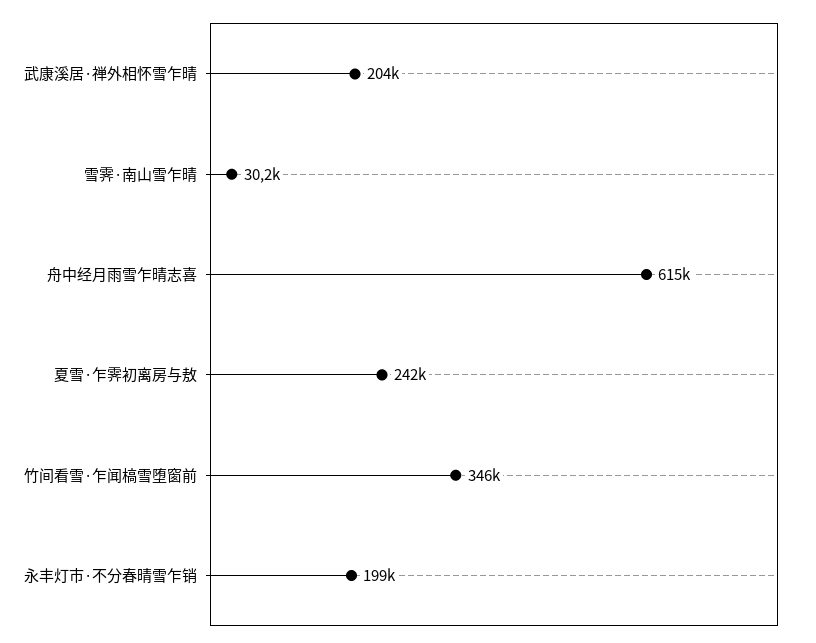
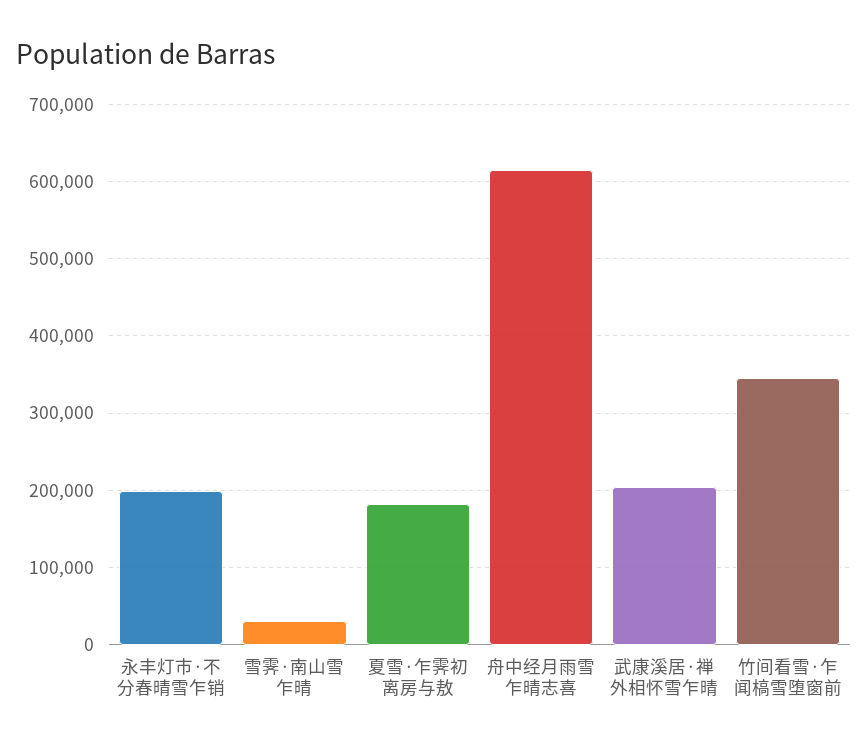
  {
    "武康溪居·禅外相怀雪乍晴": 204000,
    "雪霁·南山雪乍晴": 30200,
    "舟中经月雨雪乍晴志喜": 615000,
-   "夏雪·乍霁初离房与敖": 242000,
+   "夏雪·乍霁初离房与敖": 180000,
    "竹间看雪·乍闻槁雪堕窗前": 346000,
    "永丰灯市·不分春晴雪乍销": 199000
  }

